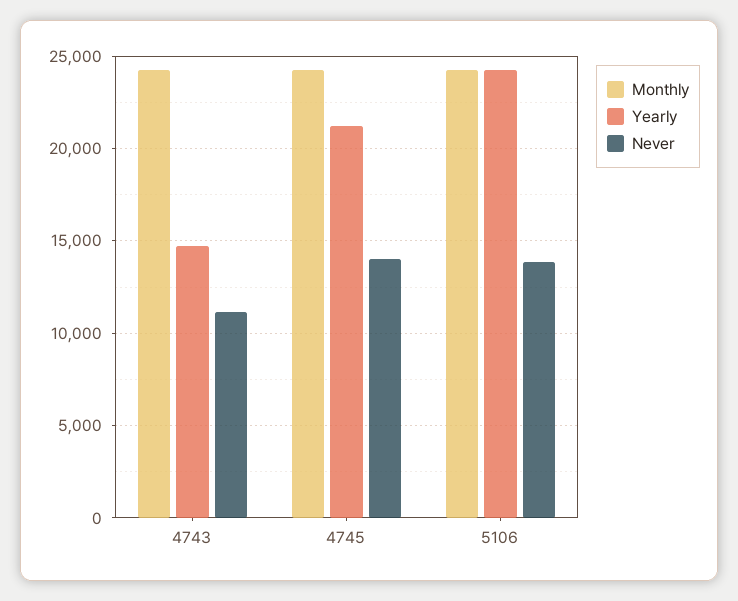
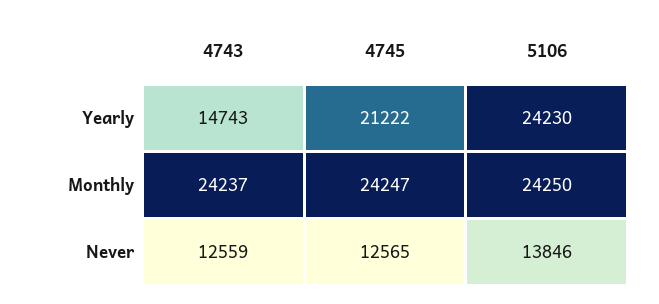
  {
    "Monthly": {
      "4743": 24237,
      "4745": 24247,
      "5106": 24250
    },
    "Yearly": {
      "4743": 14743,
      "4745": 21222,
      "5106": 24230
    },
    "Never": {
-     "4743": 11000,
+     "4743": 12559,
-     "4745": 14000,
+     "4745": 12565,
      "5106": 13846
    }
  }

